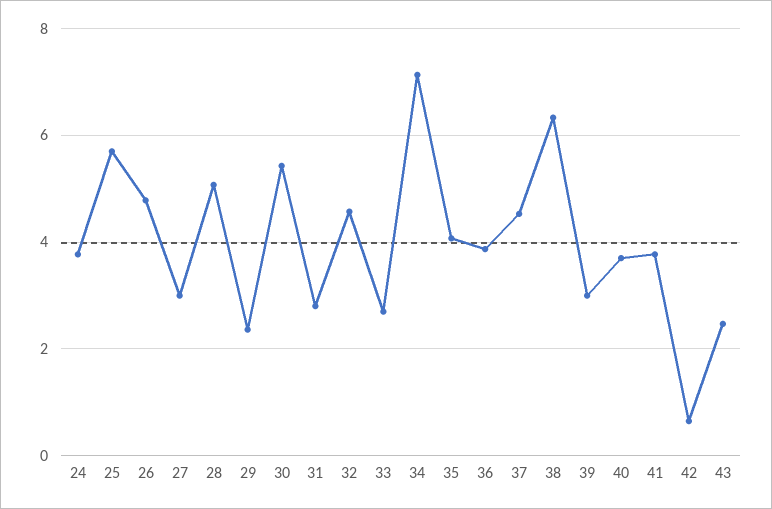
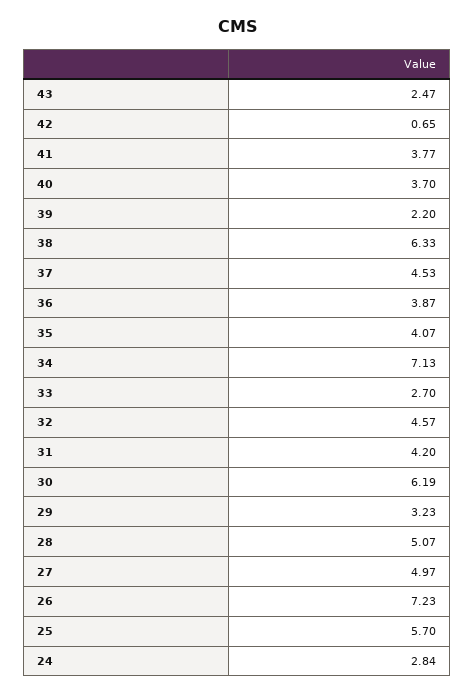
  {
-   "24": 3.8,
+   "24": 2.84,
    "25": 5.7,
-   "26": 4.8,
+   "26": 7.23,
-   "27": 3,
+   "27": 4.97,
    "28": 5.07,
-   "29": 2.4,
+   "29": 3.23,
-   "30": 5.4,
+   "30": 6.19,
-   "31": 2.8,
+   "31": 4.2,
    "32": 4.57,
    "33": 2.7,
    "34": 7.13,
    "35": 4.07,
    "36": 3.87,
    "37": 4.53,
    "38": 6.33,
-   "39": 3,
+   "39": 2.2,
    "40": 3.7,
    "41": 3.77,
    "42": 0.65,
    "43": 2.47
  }

